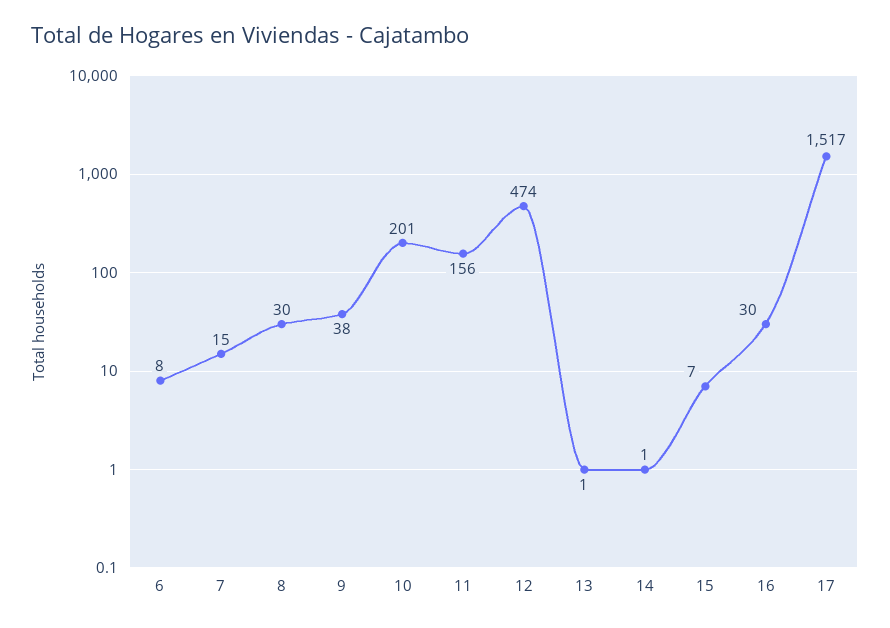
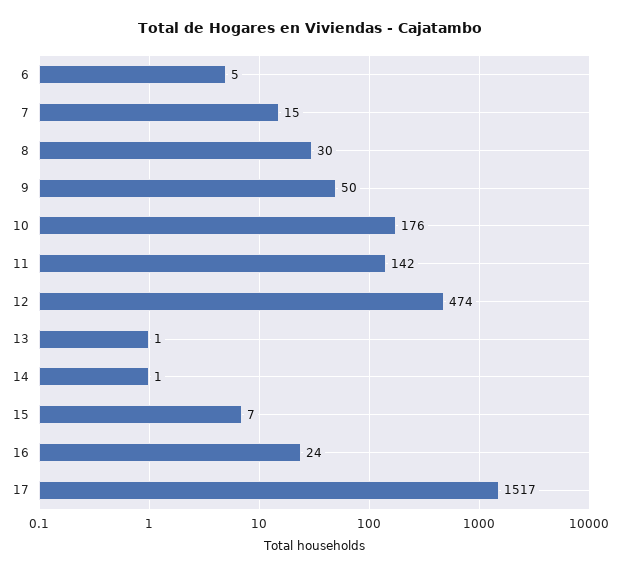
  {
-   "6": 8,
+   "6": 5,
    "7": 15,
    "8": 30,
-   "9": 38,
+   "9": 50,
-   "10": 201,
+   "10": 176,
-   "11": 156,
+   "11": 142,
    "12": 474,
    "13": 1,
    "14": 1,
    "15": 7,
-   "16": 30,
+   "16": 24,
    "17": 1517
  }

